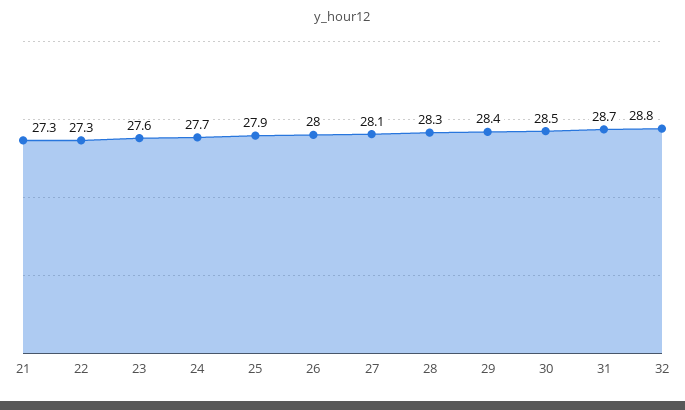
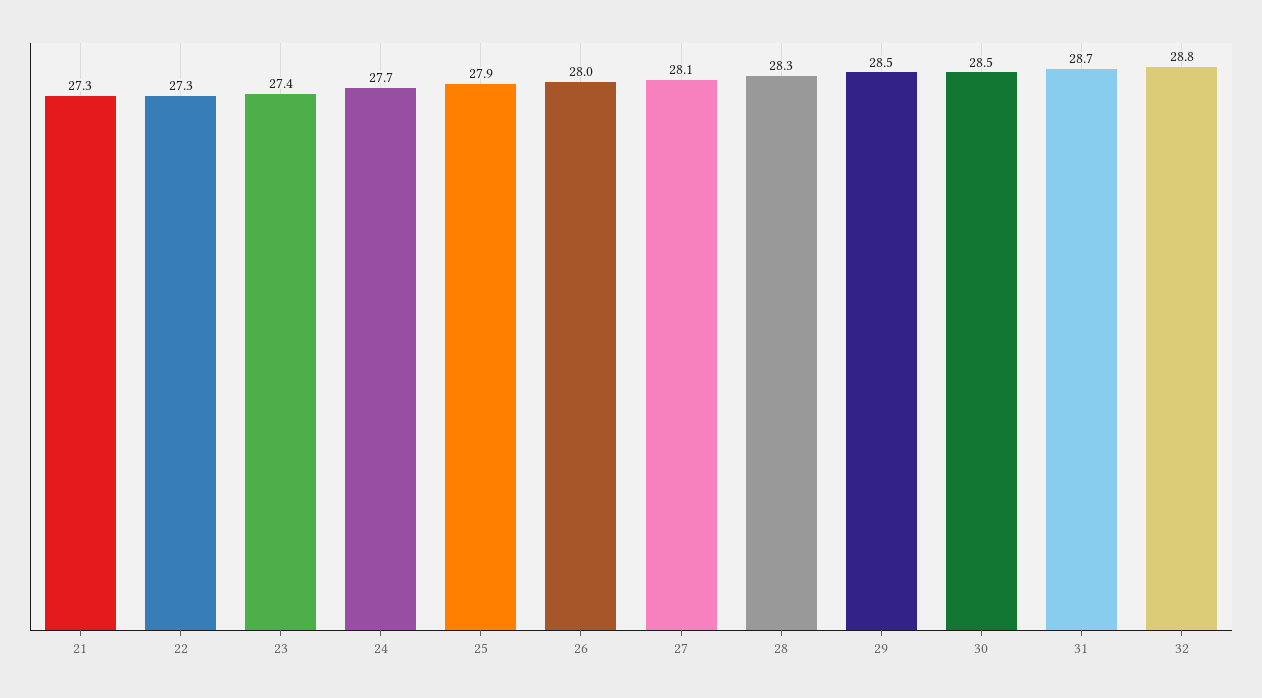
  {
    "21": 27.3,
    "22": 27.3,
-   "23": 27.6,
+   "23": 27.4,
    "24": 27.7,
    "25": 27.9,
    "26": 28,
    "27": 28.1,
    "28": 28.3,
-   "29": 28.4,
+   "29": 28.5,
    "30": 28.5,
    "31": 28.7,
    "32": 28.8
  }

